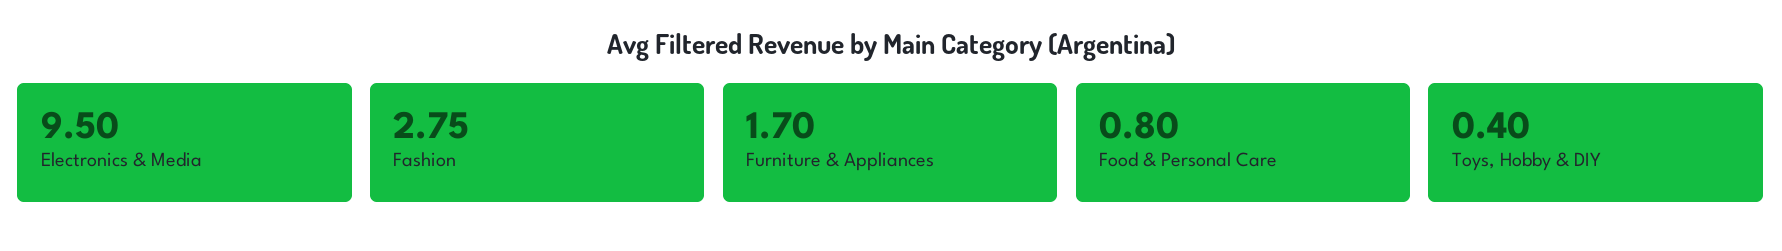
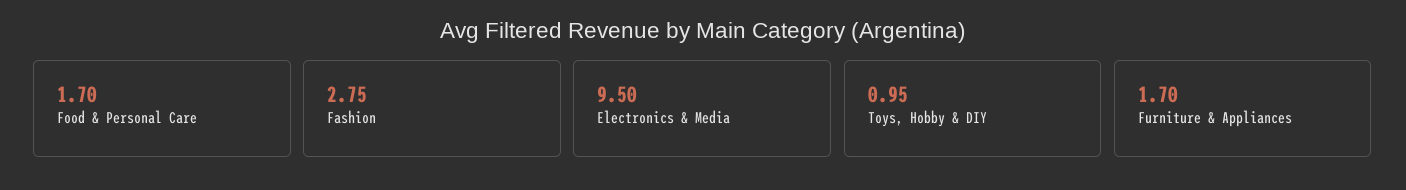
  {
    "Electronics & Media": 9.5,
    "Fashion": 2.75,
    "Furniture & Appliances": 1.7,
-   "Food & Personal Care": 0.8,
+   "Food & Personal Care": 1.7,
-   "Toys, Hobby & DIY": 0.4
+   "Toys, Hobby & DIY": 0.95
  }

